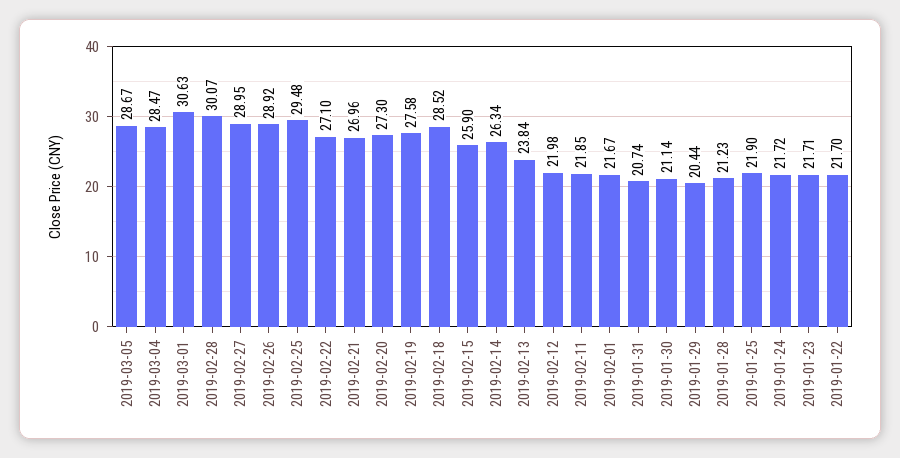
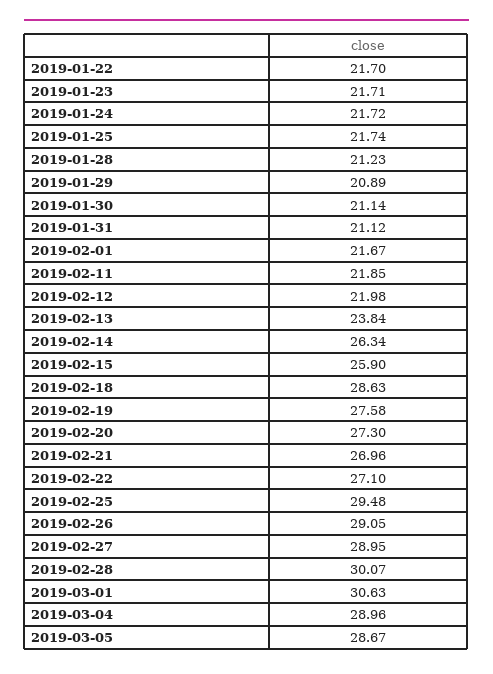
  {
    "2019-03-05": 28.67,
-   "2019-03-04": 28.47,
+   "2019-03-04": 28.96,
    "2019-03-01": 30.63,
    "2019-02-28": 30.07,
    "2019-02-27": 28.95,
-   "2019-02-26": 28.92,
+   "2019-02-26": 29.05,
    "2019-02-25": 29.48,
    "2019-02-22": 27.1,
    "2019-02-21": 26.96,
    "2019-02-20": 27.3,
    "2019-02-19": 27.58,
-   "2019-02-18": 28.52,
+   "2019-02-18": 28.63,
    "2019-02-15": 25.9,
    "2019-02-14": 26.34,
    "2019-02-13": 23.84,
    "2019-02-12": 21.98,
    "2019-02-11": 21.85,
    "2019-02-01": 21.67,
-   "2019-01-31": 20.74,
+   "2019-01-31": 21.12,
    "2019-01-30": 21.14,
-   "2019-01-29": 20.44,
+   "2019-01-29": 20.89,
    "2019-01-28": 21.23,
-   "2019-01-25": 21.9,
+   "2019-01-25": 21.74,
    "2019-01-24": 21.72,
    "2019-01-23": 21.71,
    "2019-01-22": 21.7
  }

